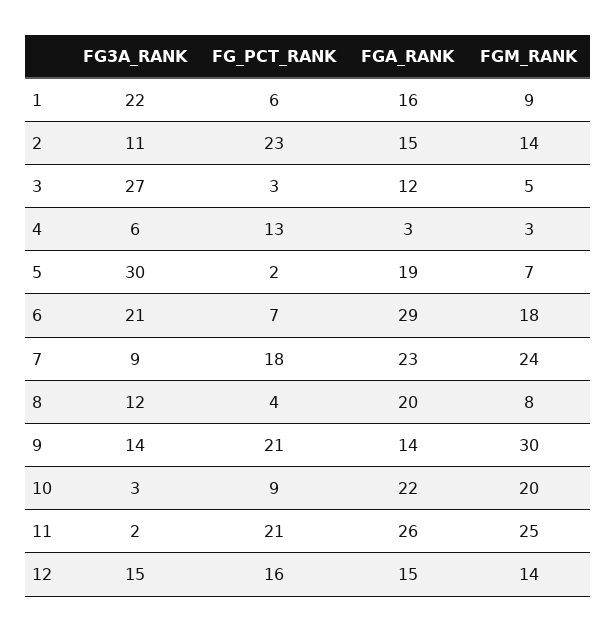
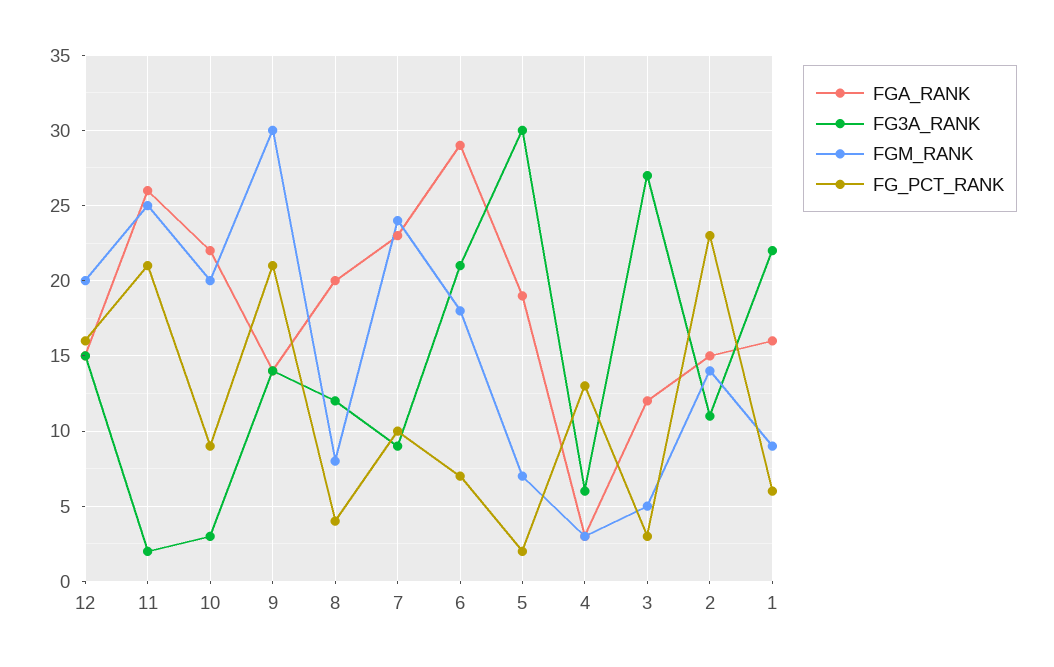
  {
    "FG3A_RANK": {
      "1": 22,
      "2": 11,
      "3": 27,
      "4": 6,
      "5": 30,
      "6": 21,
      "7": 9,
      "8": 12,
      "9": 14,
      "10": 3,
      "11": 2,
      "12": 15
    },
    "FG_PCT_RANK": {
      "1": 6,
      "2": 23,
      "3": 3,
      "4": 13,
      "5": 2,
      "6": 7,
-     "7": 18,
+     "7": 10,
      "8": 4,
      "9": 21,
      "10": 9,
      "11": 21,
      "12": 16
    },
    "FGA_RANK": {
      "1": 16,
      "2": 15,
      "3": 12,
      "4": 3,
      "5": 19,
      "6": 29,
      "7": 23,
      "8": 20,
      "9": 14,
      "10": 22,
      "11": 26,
      "12": 15
    },
    "FGM_RANK": {
      "1": 9,
      "2": 14,
      "3": 5,
      "4": 3,
      "5": 7,
      "6": 18,
      "7": 24,
      "8": 8,
      "9": 30,
      "10": 20,
      "11": 25,
-     "12": 14
+     "12": 20
    }
  }

